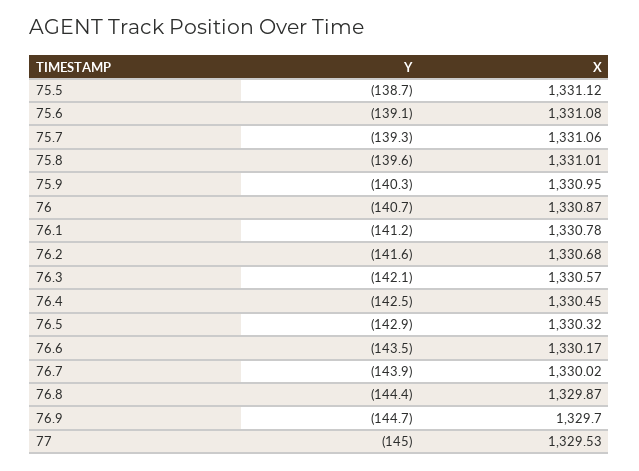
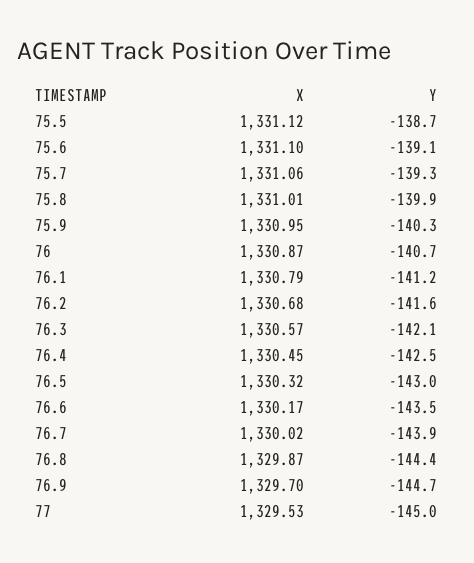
  {
    "Y": {
      "75.5": -138.7,
      "75.6": -139.1,
      "75.7": -139.3,
-     "75.8": -139.6,
+     "75.8": -139.9,
      "75.9": -140.3,
      "76": -140.7,
      "76.1": -141.2,
      "76.2": -141.6,
      "76.3": -142.1,
      "76.4": -142.5,
-     "76.5": -142.9,
+     "76.5": -143,
      "76.6": -143.5,
      "76.7": -143.9,
      "76.8": -144.4,
      "76.9": -144.7,
      "77": -145
    },
    "X": {
      "75.5": 1331.12,
-     "75.6": 1331.08,
+     "75.6": 1331.1,
      "75.7": 1331.06,
      "75.8": 1331.01,
      "75.9": 1330.95,
      "76": 1330.87,
-     "76.1": 1330.78,
+     "76.1": 1330.79,
      "76.2": 1330.68,
      "76.3": 1330.57,
      "76.4": 1330.45,
      "76.5": 1330.32,
      "76.6": 1330.17,
      "76.7": 1330.02,
      "76.8": 1329.87,
      "76.9": 1329.7,
      "77": 1329.53
    }
  }

